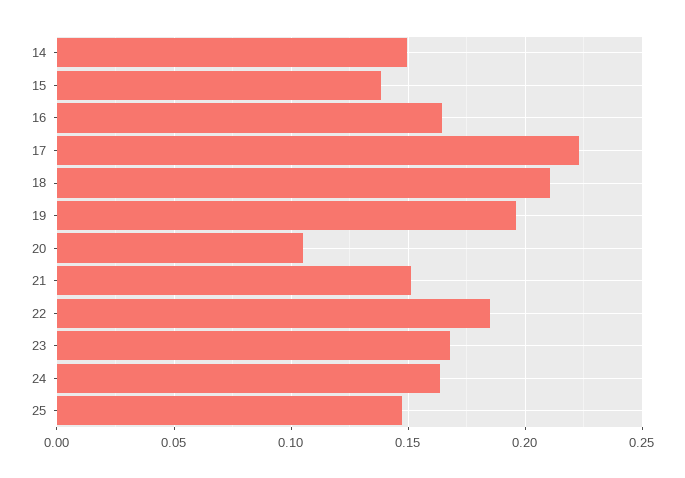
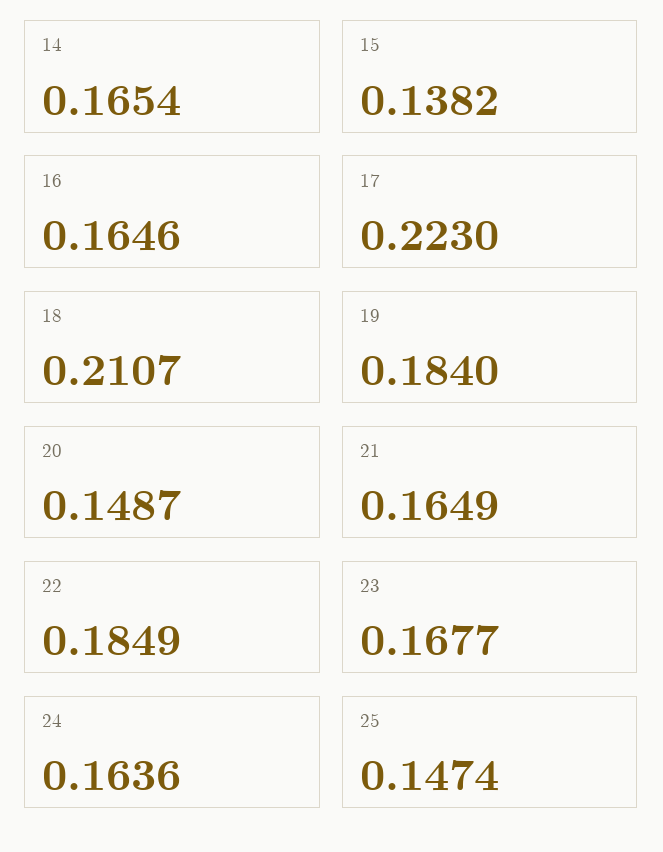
  {
-   "14": 0.15,
+   "14": 0.1654,
    "15": 0.1382,
    "16": 0.1646,
    "17": 0.223,
    "18": 0.2107,
-   "19": 0.195,
+   "19": 0.184,
-   "20": 0.105,
+   "20": 0.1487,
-   "21": 0.15,
+   "21": 0.1649,
    "22": 0.1849,
    "23": 0.1677,
    "24": 0.1636,
    "25": 0.1474
  }

